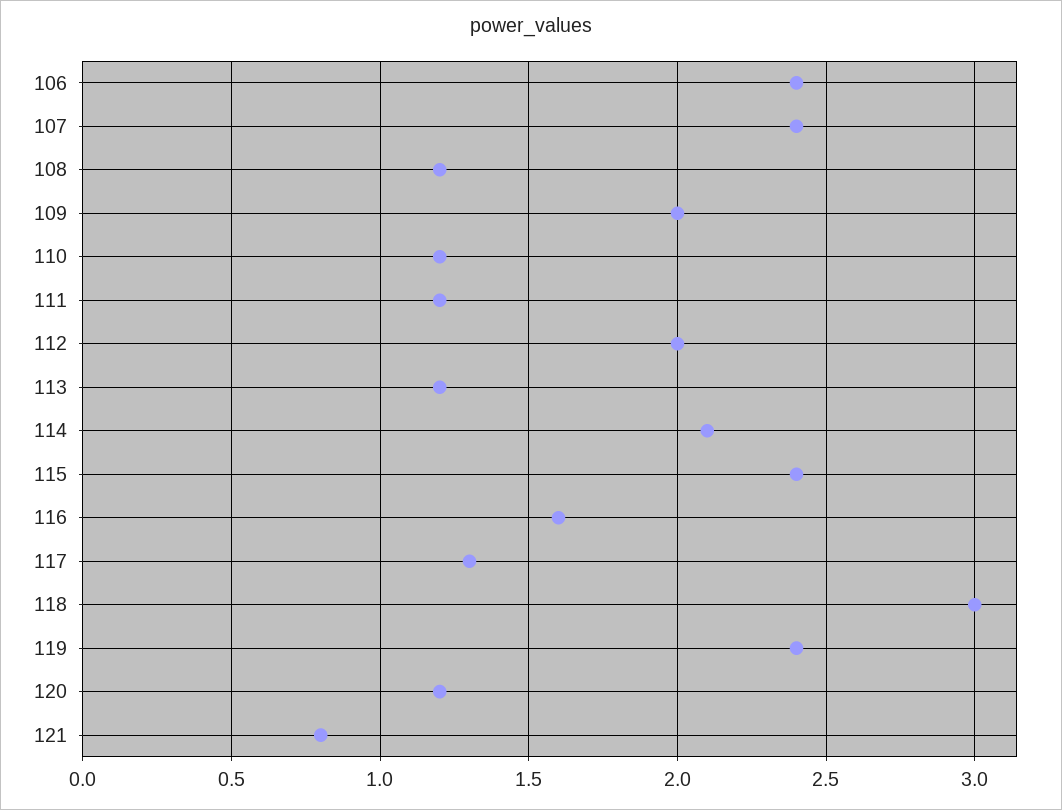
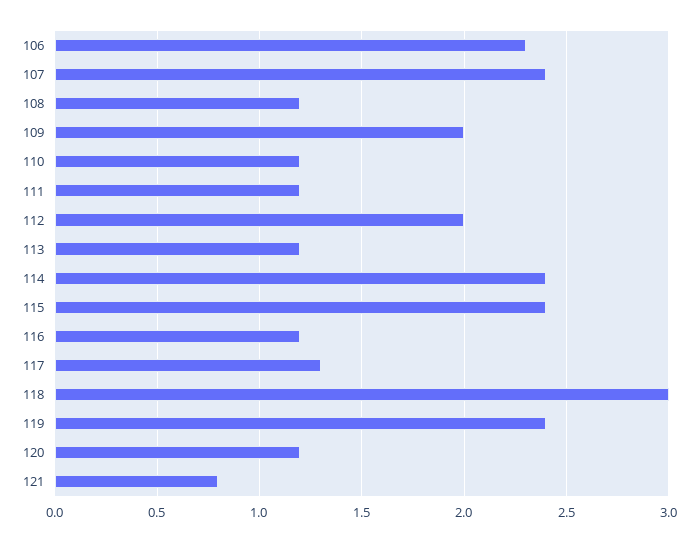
  {
-   "106": 2.4,
+   "106": 2.3,
    "107": 2.4,
    "108": 1.2,
    "109": 2,
    "110": 1.2,
    "111": 1.2,
    "112": 2,
    "113": 1.2,
-   "114": 2.1,
+   "114": 2.4,
    "115": 2.4,
-   "116": 1.6,
+   "116": 1.2,
    "117": 1.3,
    "118": 3,
    "119": 2.4,
    "120": 1.2,
    "121": 0.8
  }

